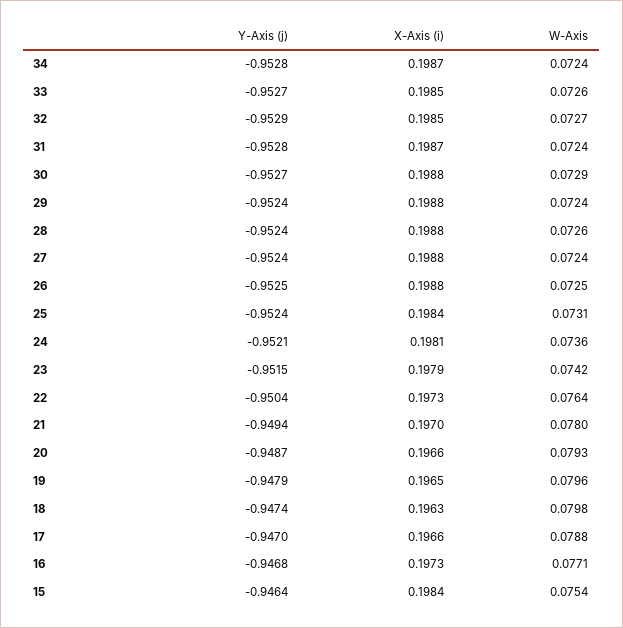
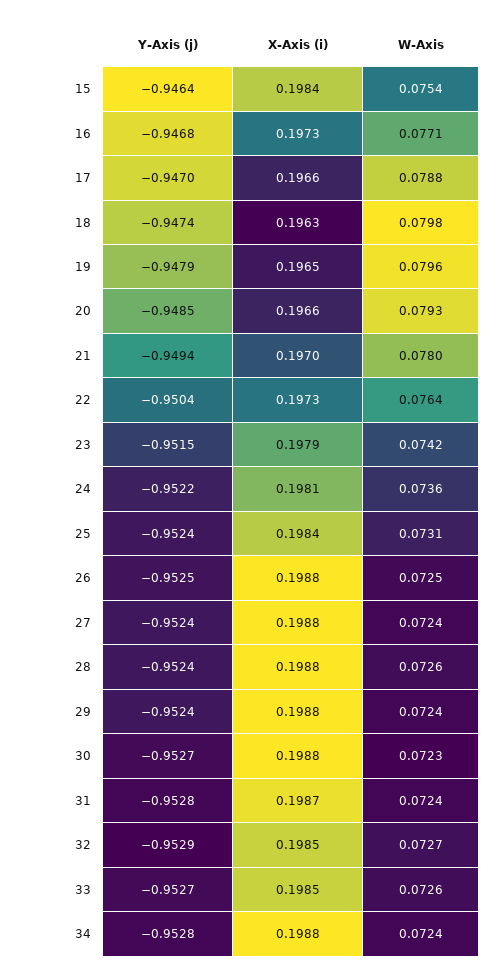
  {
    "Y-Axis (j)": {
      "34": -0.9528,
      "33": -0.9527,
      "32": -0.9529,
      "31": -0.9528,
      "30": -0.9527,
      "29": -0.9524,
      "28": -0.9524,
      "27": -0.9524,
      "26": -0.9525,
      "25": -0.9524,
-     "24": -0.9521,
+     "24": -0.9522,
      "23": -0.9515,
      "22": -0.9504,
      "21": -0.9494,
-     "20": -0.9487,
+     "20": -0.9485,
      "19": -0.9479,
      "18": -0.9474,
      "17": -0.947,
      "16": -0.9468,
      "15": -0.9464
    },
    "X-Axis (i)": {
-     "34": 0.1987,
+     "34": 0.1988,
      "33": 0.1985,
      "32": 0.1985,
      "31": 0.1987,
      "30": 0.1988,
      "29": 0.1988,
      "28": 0.1988,
      "27": 0.1988,
      "26": 0.1988,
      "25": 0.1984,
      "24": 0.1981,
      "23": 0.1979,
      "22": 0.1973,
      "21": 0.197,
      "20": 0.1966,
      "19": 0.1965,
      "18": 0.1963,
      "17": 0.1966,
      "16": 0.1973,
      "15": 0.1984
    },
    "W-Axis": {
      "34": 0.0724,
      "33": 0.0726,
      "32": 0.0727,
      "31": 0.0724,
-     "30": 0.0729,
+     "30": 0.0723,
      "29": 0.0724,
      "28": 0.0726,
      "27": 0.0724,
      "26": 0.0725,
      "25": 0.0731,
      "24": 0.0736,
      "23": 0.0742,
      "22": 0.0764,
      "21": 0.078,
      "20": 0.0793,
      "19": 0.0796,
      "18": 0.0798,
      "17": 0.0788,
      "16": 0.0771,
      "15": 0.0754
    }
  }

